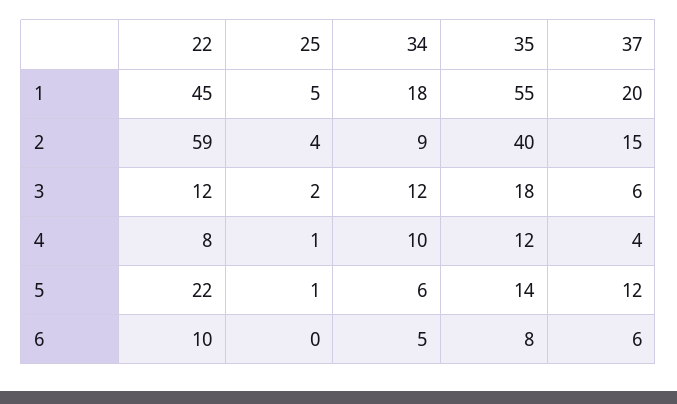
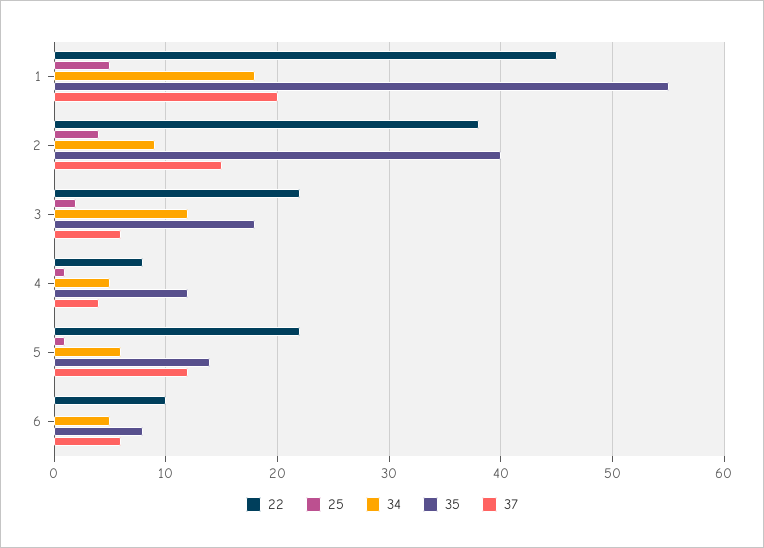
  {
    "22": {
      "1": 45,
-     "2": 59,
+     "2": 38,
-     "3": 12,
+     "3": 22,
      "4": 8,
      "5": 22,
      "6": 10
    },
    "25": {
      "1": 5,
      "2": 4,
      "3": 2,
      "4": 1,
      "5": 1,
      "6": 0
    },
    "34": {
      "1": 18,
      "2": 9,
      "3": 12,
-     "4": 10,
+     "4": 5,
      "5": 6,
      "6": 5
    },
    "35": {
      "1": 55,
      "2": 40,
      "3": 18,
      "4": 12,
      "5": 14,
      "6": 8
    },
    "37": {
      "1": 20,
      "2": 15,
      "3": 6,
      "4": 4,
      "5": 12,
      "6": 6
    }
  }

